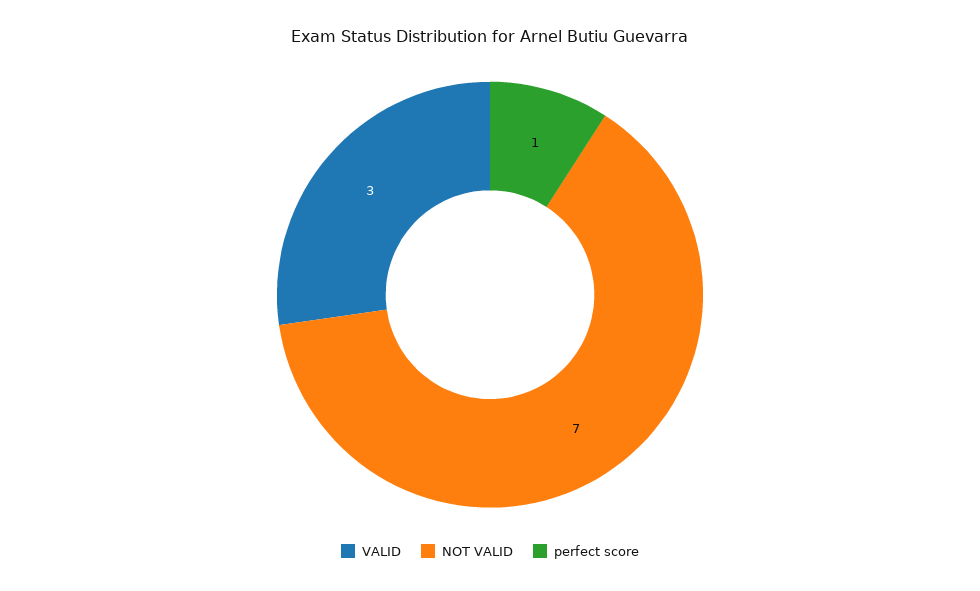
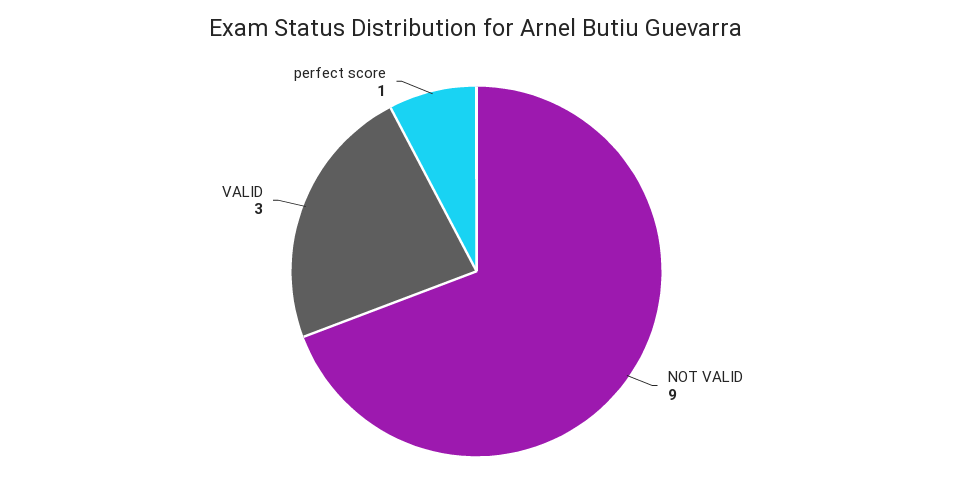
  {
    "VALID": 3,
-   "NOT VALID": 7,
+   "NOT VALID": 9,
    "perfect score": 1
  }

